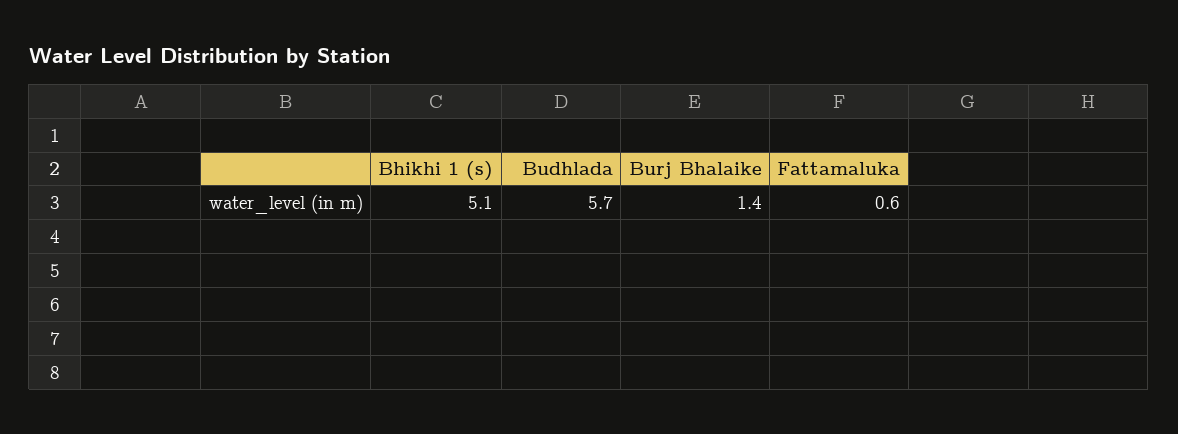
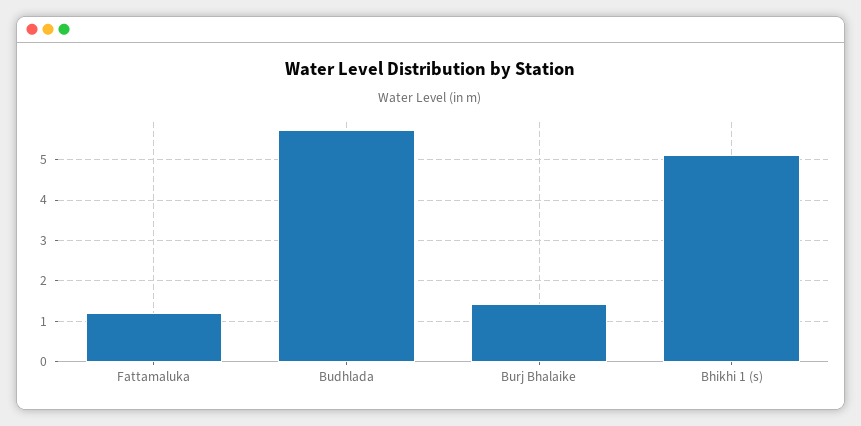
  {
    "Bhikhi 1 (s)": 5.1,
    "Budhlada": 5.7,
    "Burj Bhalaike": 1.4,
-   "Fattamaluka": 0.6
+   "Fattamaluka": 1.2
  }

